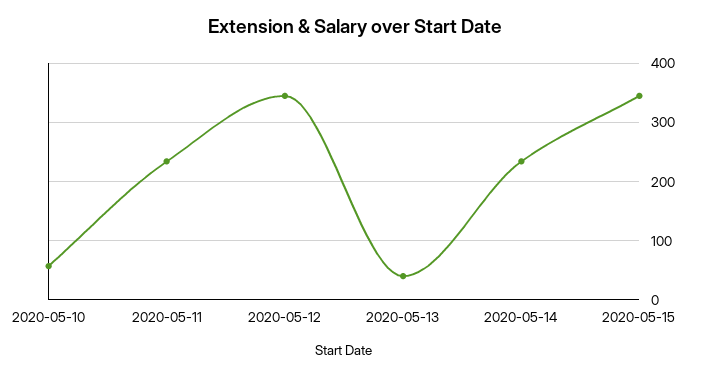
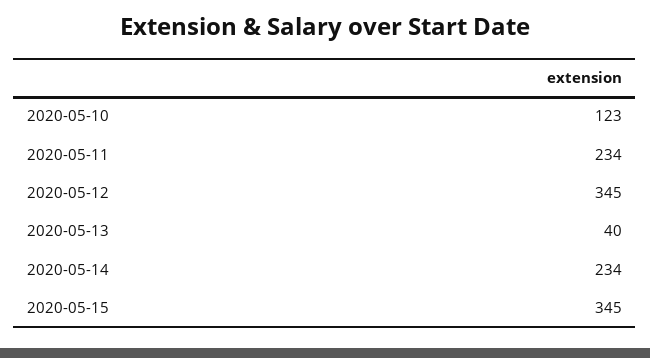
  {
-   "2020-05-10": 60,
+   "2020-05-10": 123,
    "2020-05-11": 234,
    "2020-05-12": 345,
    "2020-05-13": 40,
    "2020-05-14": 234,
    "2020-05-15": 345
  }

